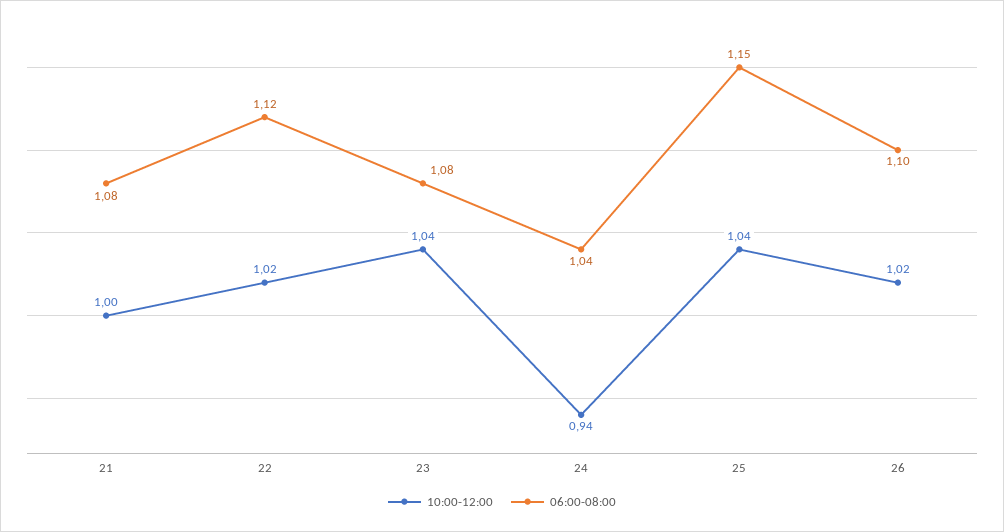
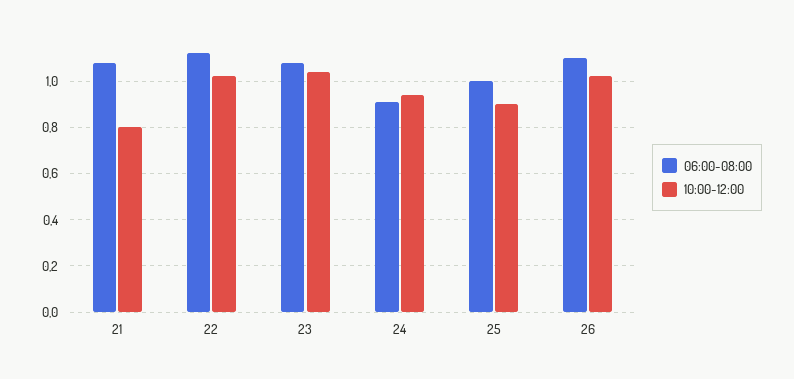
  {
    "10:00-12:00": {
-     "21": 1,
+     "21": 0.8,
      "22": 1.02,
      "23": 1.04,
      "24": 0.94,
-     "25": 1.04,
+     "25": 0.9,
      "26": 1.02
    },
    "06:00-08:00": {
      "21": 1.08,
      "22": 1.12,
      "23": 1.08,
-     "24": 1.04,
+     "24": 0.9,
-     "25": 1.15,
+     "25": 1,
      "26": 1.1
    }
  }

